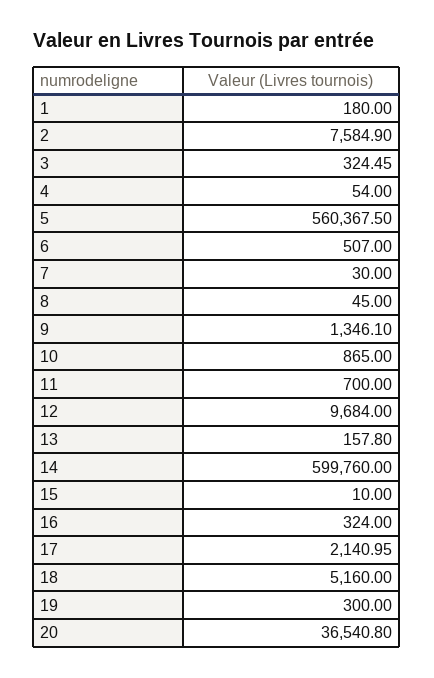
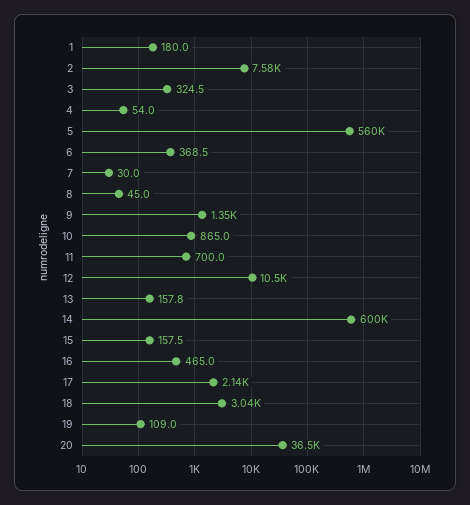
  {
    "1": 180,
    "2": 7584.9,
    "3": 324.45,
    "4": 54,
    "5": 560367.5,
-   "6": 507,
+   "6": 368.5,
    "7": 30,
    "8": 45,
    "9": 1346.1,
    "10": 865,
    "11": 700,
-   "12": 9684,
+   "12": 10500,
    "13": 157.8,
    "14": 599760,
-   "15": 10,
+   "15": 157.5,
-   "16": 324,
+   "16": 465,
    "17": 2140.95,
-   "18": 5160,
+   "18": 3040,
-   "19": 300,
+   "19": 109,
    "20": 36540.8
  }

